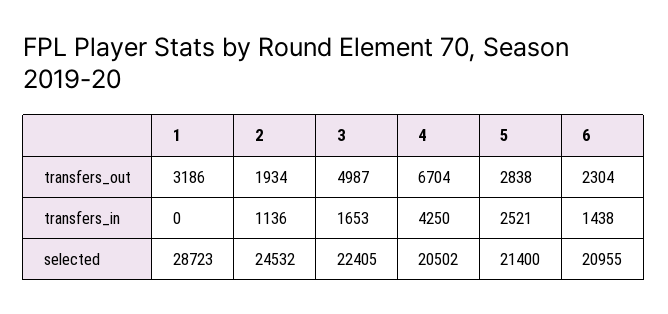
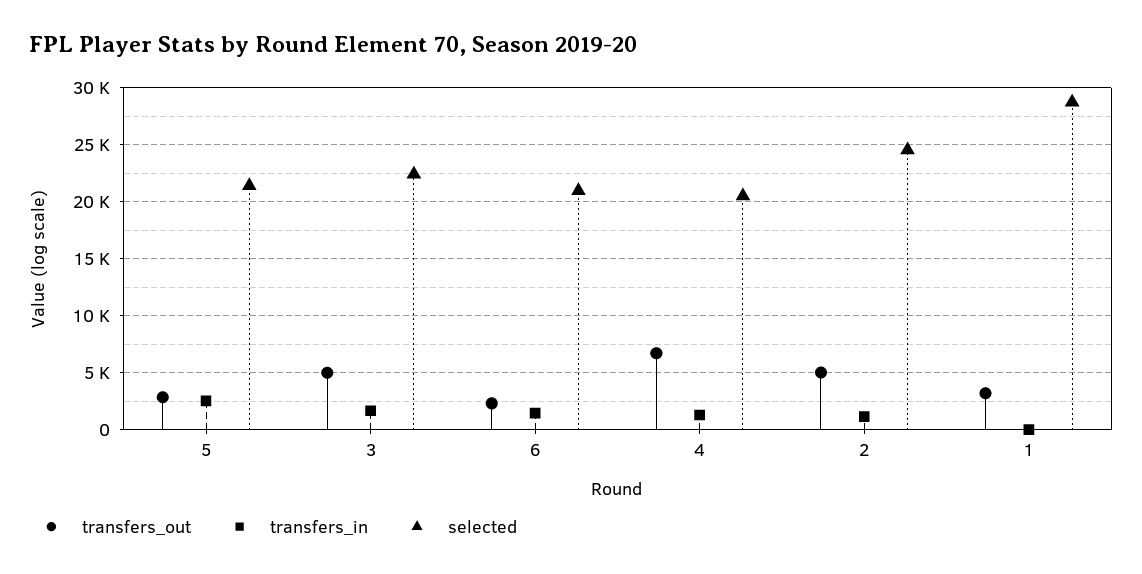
  {
    "transfers_out": {
      "1": 3186,
-     "2": 1934,
+     "2": 5000,
      "3": 4987,
      "4": 6704,
      "5": 2838,
      "6": 2304
    },
    "transfers_in": {
      "1": 0,
      "2": 1136,
      "3": 1653,
-     "4": 4250,
+     "4": 1000,
      "5": 2521,
      "6": 1438
    },
    "selected": {
      "1": 28723,
      "2": 24532,
      "3": 22405,
      "4": 20502,
      "5": 21400,
      "6": 20955
    }
  }

